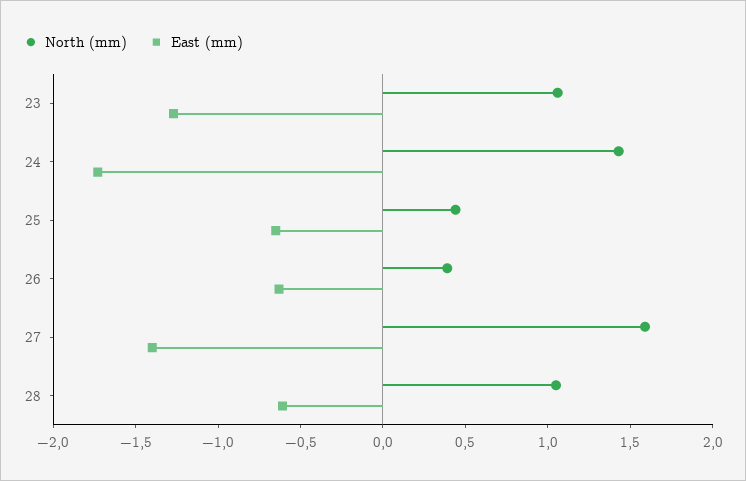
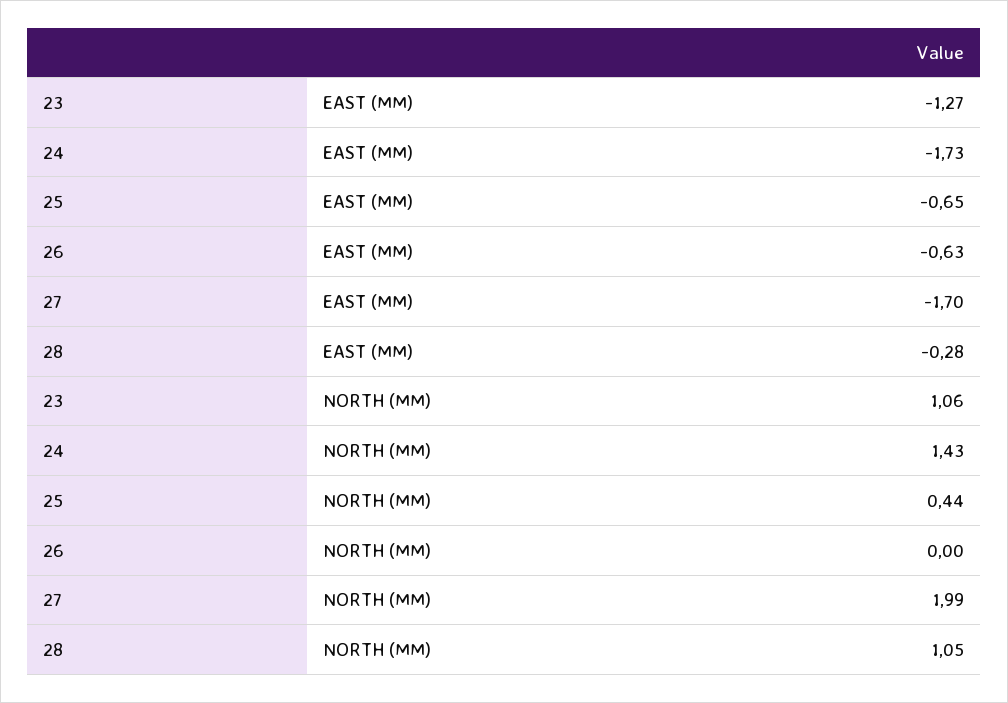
  {
    "North (mm)": {
      "23": 1.06,
      "24": 1.43,
      "25": 0.44,
-     "26": 0.4,
+     "26": 0,
-     "27": 1.6,
+     "27": 1.99,
      "28": 1.05
    },
    "East (mm)": {
      "23": -1.27,
      "24": -1.73,
      "25": -0.65,
      "26": -0.63,
-     "27": -1.4,
+     "27": -1.7,
-     "28": -0.6
+     "28": -0.28
    }
  }

